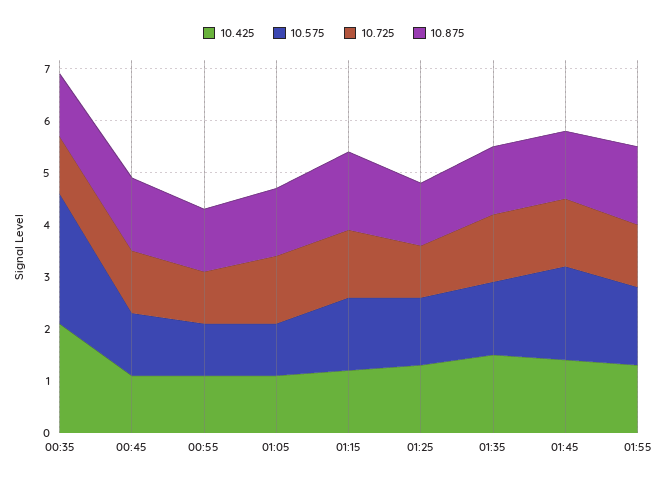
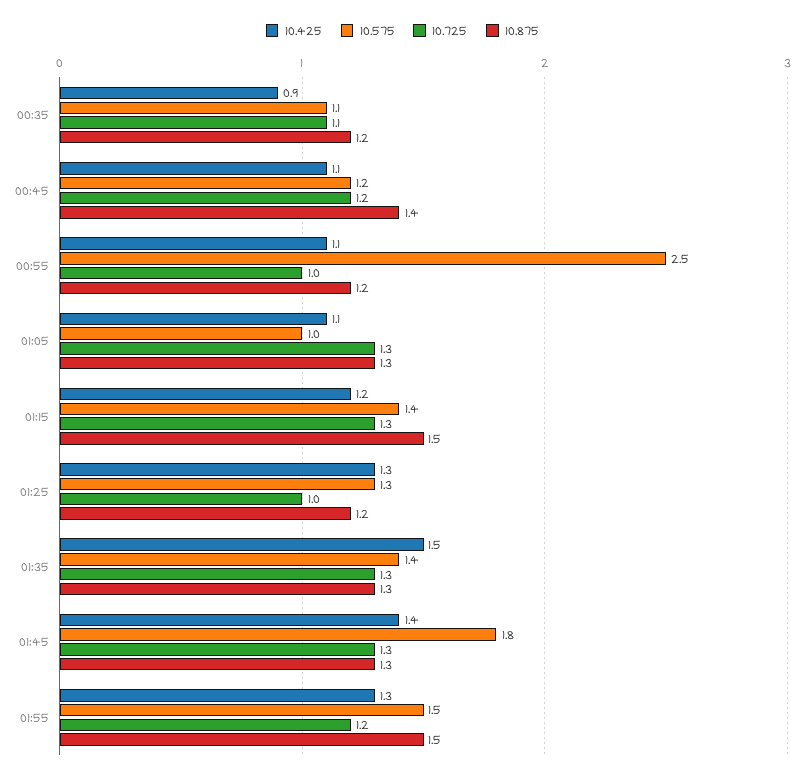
  {
    "10.425": {
-     "00:35": 2,
+     "00:35": 0.9,
      "00:45": 1.1,
      "00:55": 1.1,
      "01:05": 1.1,
      "01:15": 1.2,
      "01:25": 1.3,
      "01:35": 1.5,
      "01:45": 1.4,
      "01:55": 1.3
    },
    "10.575": {
-     "00:35": 2.5,
+     "00:35": 1.1,
      "00:45": 1.2,
-     "00:55": 1,
+     "00:55": 2.5,
      "01:05": 1,
      "01:15": 1.4,
      "01:25": 1.3,
      "01:35": 1.4,
      "01:45": 1.8,
      "01:55": 1.5
    },
    "10.725": {
      "00:35": 1.1,
      "00:45": 1.2,
      "00:55": 1,
      "01:05": 1.3,
      "01:15": 1.3,
      "01:25": 1,
      "01:35": 1.3,
      "01:45": 1.3,
      "01:55": 1.2
    },
    "10.875": {
      "00:35": 1.2,
      "00:45": 1.4,
      "00:55": 1.2,
      "01:05": 1.3,
      "01:15": 1.5,
      "01:25": 1.2,
      "01:35": 1.3,
      "01:45": 1.3,
      "01:55": 1.5
    }
  }

